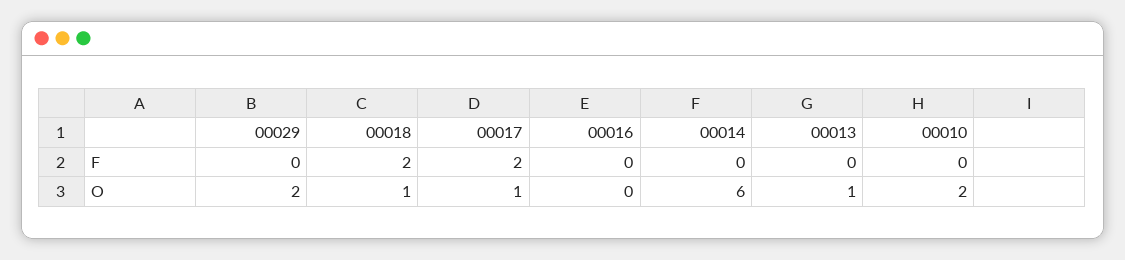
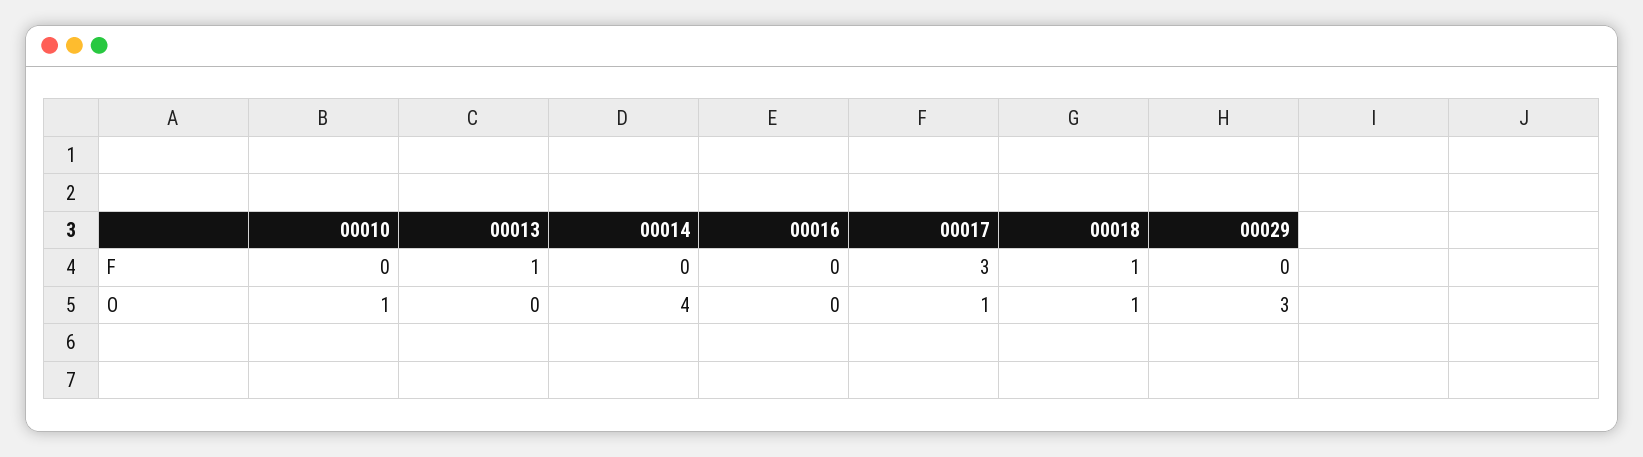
  {
    "00029": {
      "F": 0,
-     "O": 2
+     "O": 3
    },
    "00018": {
-     "F": 2,
+     "F": 1,
      "O": 1
    },
    "00017": {
-     "F": 2,
+     "F": 3,
      "O": 1
    },
    "00016": {
      "F": 0,
      "O": 0
    },
    "00014": {
      "F": 0,
-     "O": 6
+     "O": 4
    },
    "00013": {
-     "F": 0,
+     "F": 1,
-     "O": 1
+     "O": 0
    },
    "00010": {
      "F": 0,
-     "O": 2
+     "O": 1
    }
  }

